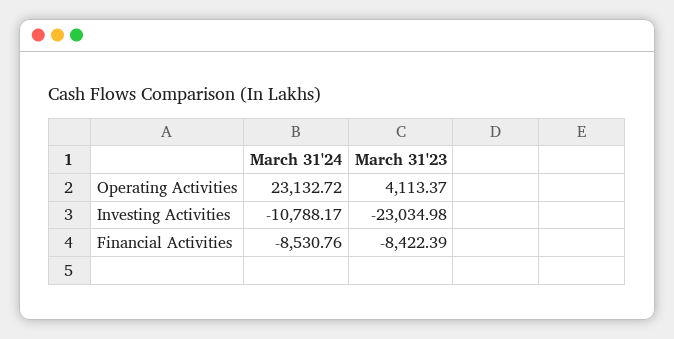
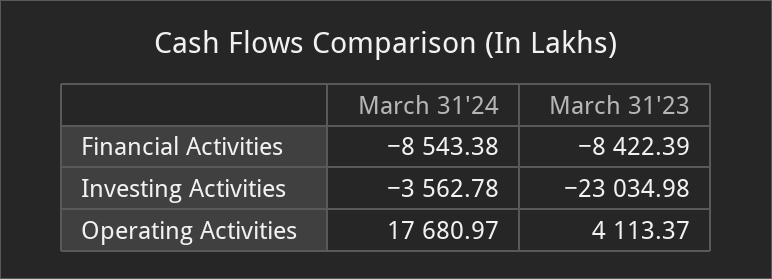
  {
    "March 31'24": {
-     "Operating Activities": 23132.72,
+     "Operating Activities": 17680.97,
-     "Investing Activities": -10788.17,
+     "Investing Activities": -3562.78,
-     "Financial Activities": -8530.76
+     "Financial Activities": -8543.38
    },
    "March 31'23": {
      "Operating Activities": 4113.37,
      "Investing Activities": -23034.98,
      "Financial Activities": -8422.39
    }
  }

